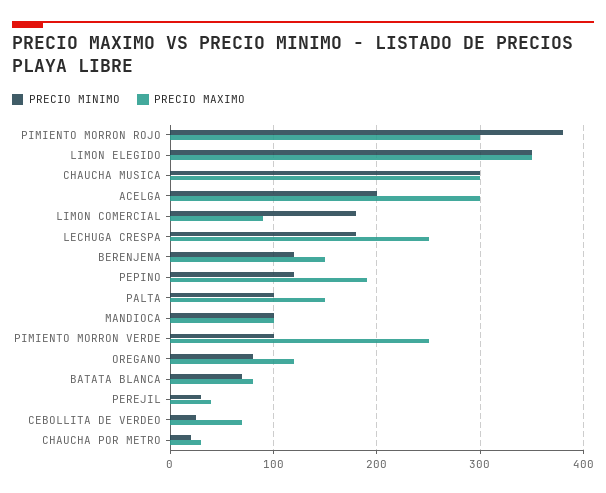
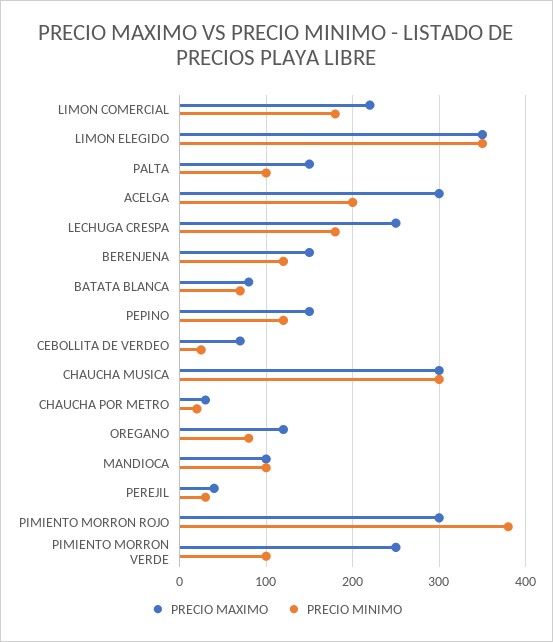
  {
    "PRECIO MINIMO": {
      "PIMIENTO MORRON ROJO": 380,
      "LIMON ELEGIDO": 350,
      "CHAUCHA MUSICA": 300,
      "ACELGA": 200,
      "LIMON COMERCIAL": 180,
      "LECHUGA CRESPA": 180,
      "BERENJENA": 120,
      "PEPINO": 120,
      "PALTA": 100,
      "MANDIOCA": 100,
      "PIMIENTO MORRON VERDE": 100,
      "OREGANO": 80,
      "BATATA BLANCA": 70,
      "PEREJIL": 30,
      "CEBOLLITA DE VERDEO": 30,
      "CHAUCHA POR METRO": 20
    },
    "PRECIO MAXIMO": {
      "PIMIENTO MORRON ROJO": 300,
      "LIMON ELEGIDO": 350,
      "CHAUCHA MUSICA": 300,
      "ACELGA": 300,
-     "LIMON COMERCIAL": 90,
+     "LIMON COMERCIAL": 220,
      "LECHUGA CRESPA": 250,
      "BERENJENA": 150,
-     "PEPINO": 190,
+     "PEPINO": 150,
      "PALTA": 150,
      "MANDIOCA": 100,
      "PIMIENTO MORRON VERDE": 250,
      "OREGANO": 120,
      "BATATA BLANCA": 80,
      "PEREJIL": 40,
      "CEBOLLITA DE VERDEO": 70,
      "CHAUCHA POR METRO": 30
    }
  }

